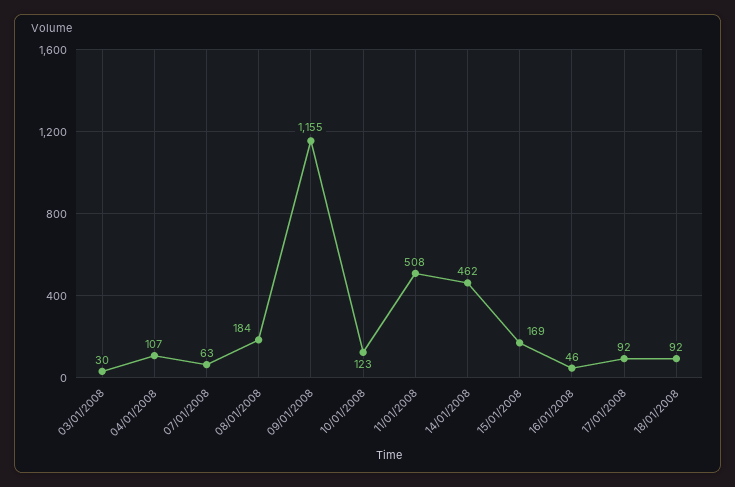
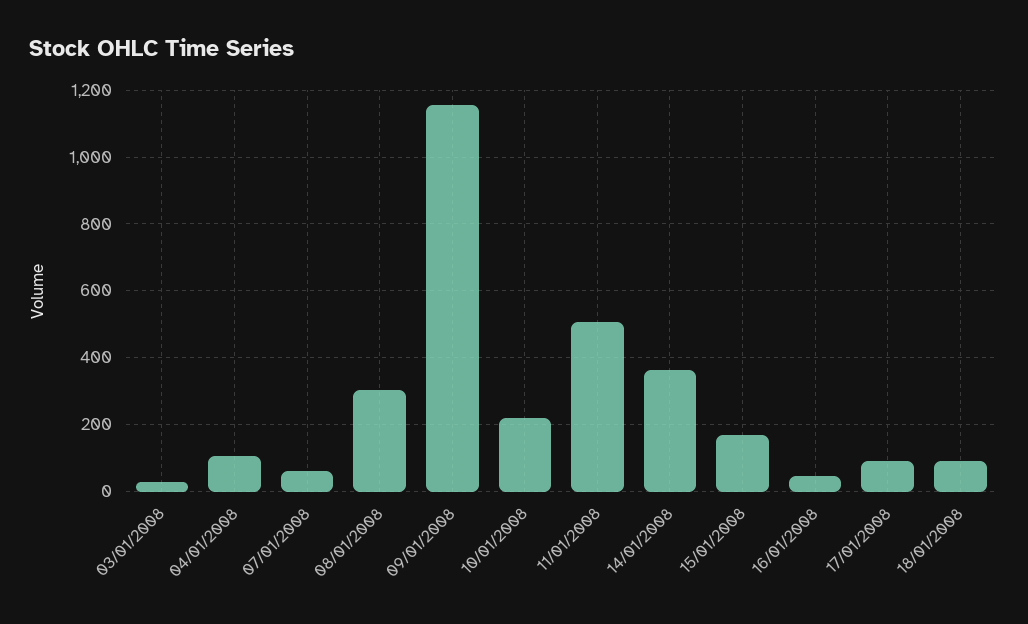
  {
    "03/01/2008": 30,
    "04/01/2008": 107,
    "07/01/2008": 63,
-   "08/01/2008": 184,
+   "08/01/2008": 300,
    "09/01/2008": 1155,
-   "10/01/2008": 123,
+   "10/01/2008": 220,
    "11/01/2008": 508,
-   "14/01/2008": 462,
+   "14/01/2008": 360,
    "15/01/2008": 169,
    "16/01/2008": 46,
    "17/01/2008": 92,
    "18/01/2008": 92
  }

